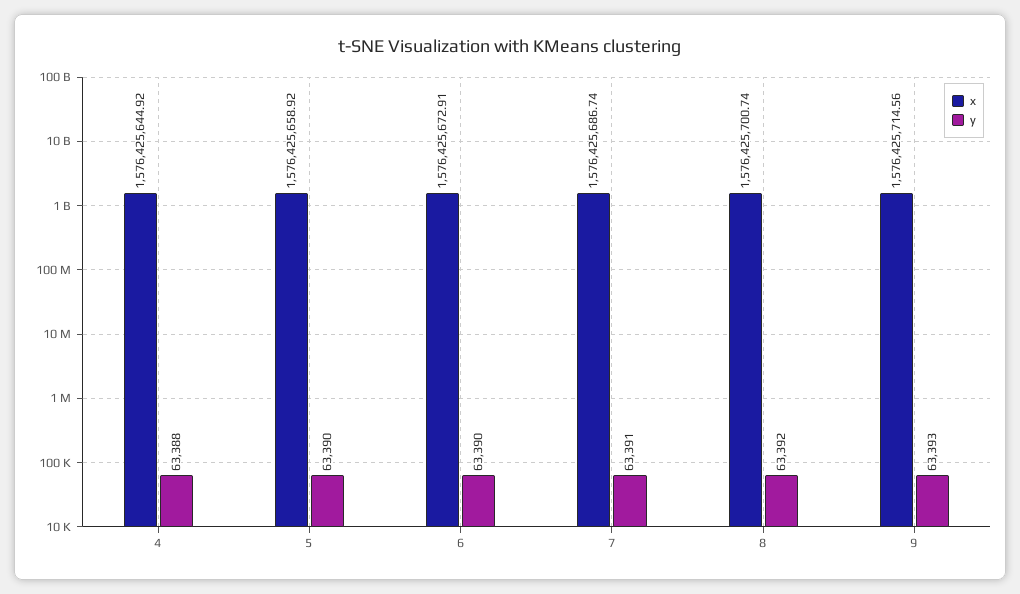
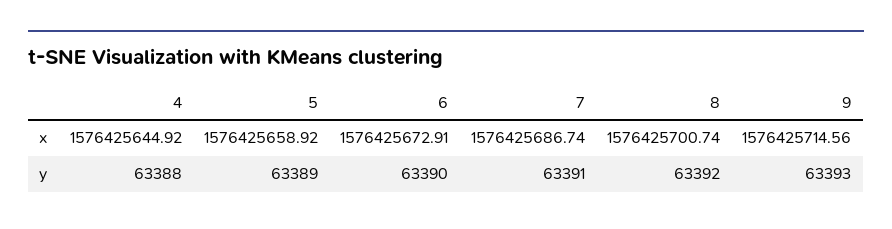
  {
    "x": {
      "4": 1576425644.92,
      "5": 1576425658.92,
      "6": 1576425672.91,
      "7": 1576425686.74,
      "8": 1576425700.74,
      "9": 1576425714.56
    },
    "y": {
      "4": 63388,
-     "5": 63390,
+     "5": 63389,
      "6": 63390,
      "7": 63391,
      "8": 63392,
      "9": 63393
    }
  }

